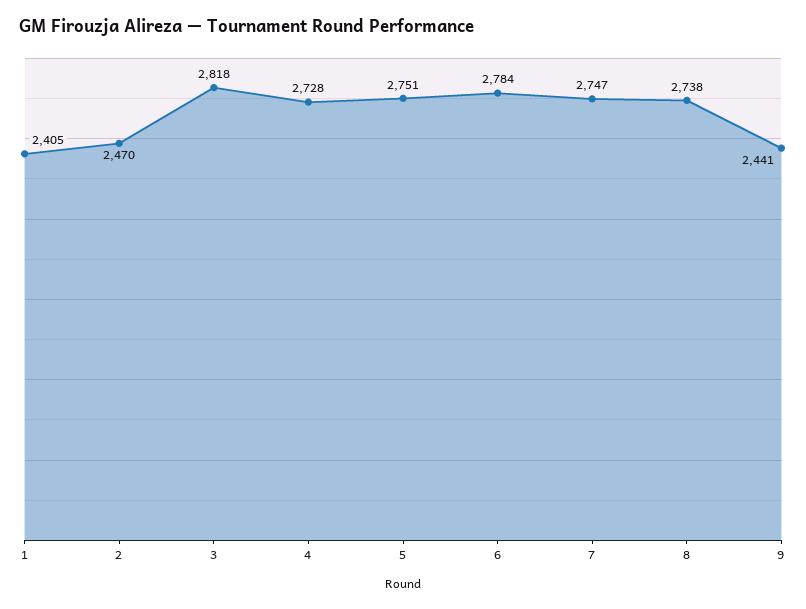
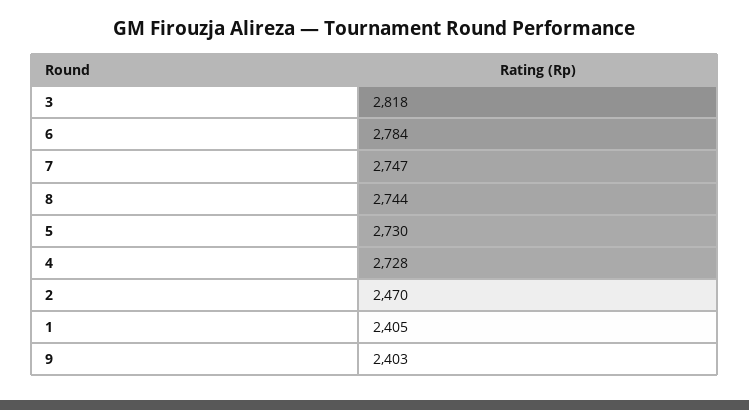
  {
    "1": 2405,
    "2": 2470,
    "3": 2818,
    "4": 2728,
-   "5": 2751,
+   "5": 2730,
    "6": 2784,
    "7": 2747,
-   "8": 2738,
+   "8": 2744,
-   "9": 2441
+   "9": 2403
  }

